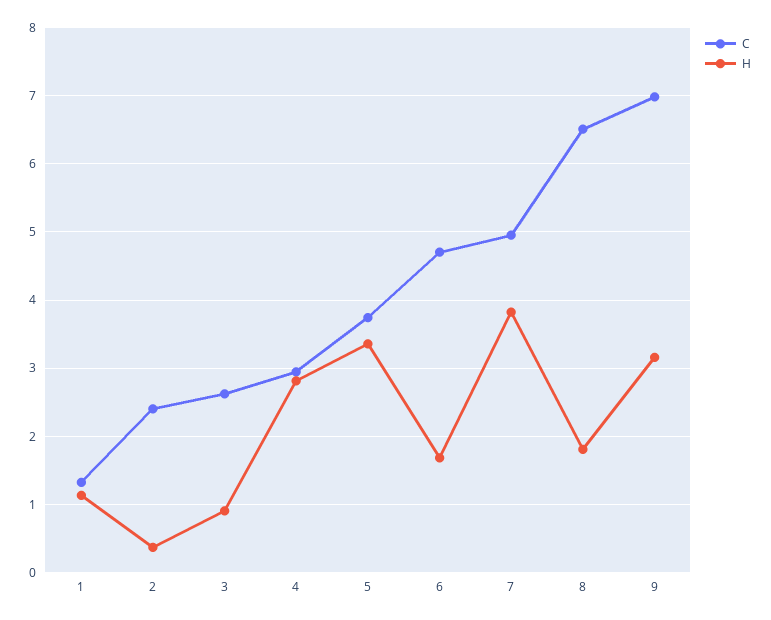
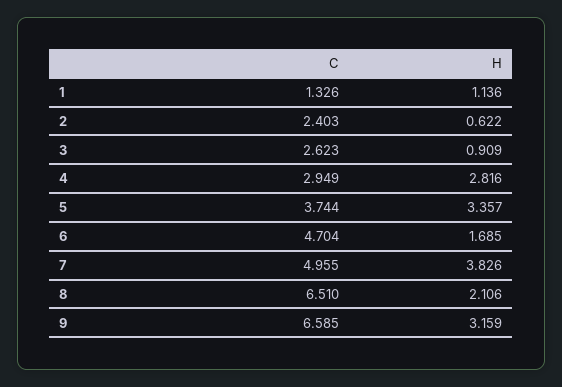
  {
    "C": {
      "1": 1.326,
      "2": 2.403,
      "3": 2.623,
      "4": 2.949,
      "5": 3.744,
      "6": 4.704,
      "7": 4.955,
      "8": 6.51,
-     "9": 7
+     "9": 6.585
    },
    "H": {
      "1": 1.136,
-     "2": 0.4,
+     "2": 0.622,
      "3": 0.909,
      "4": 2.816,
      "5": 3.357,
      "6": 1.685,
      "7": 3.826,
-     "8": 1.8,
+     "8": 2.106,
      "9": 3.159
    }
  }

